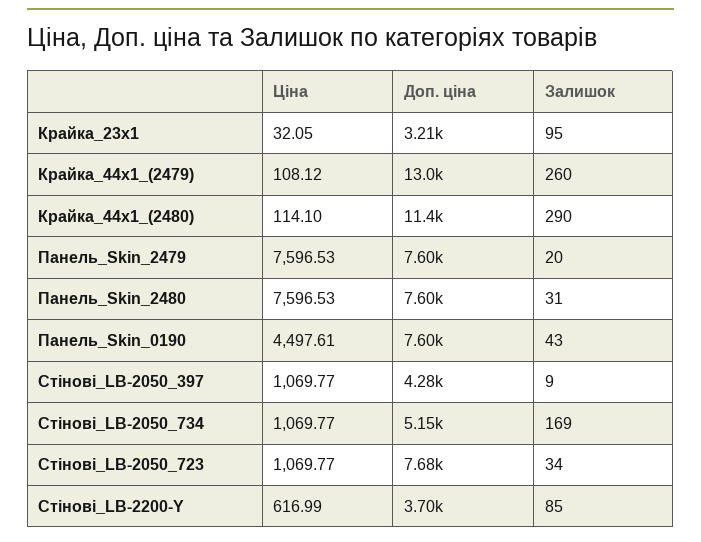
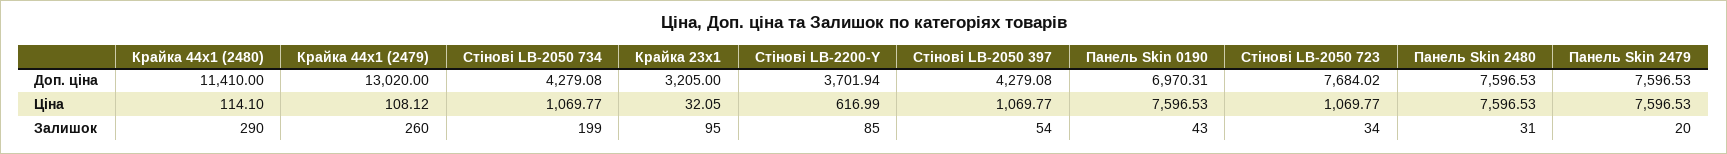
  {
    "Ціна": {
      "Крайка_23x1": 32.05,
      "Крайка_44x1_(2479)": 108.12,
      "Крайка_44x1_(2480)": 114.1,
      "Панель_Skin_2479": 7596.53,
      "Панель_Skin_2480": 7596.53,
-     "Панель_Skin_0190": 4497.61,
+     "Панель_Skin_0190": 7596.53,
      "Стінові_LB-2050_397": 1069.77,
      "Стінові_LB-2050_734": 1069.77,
      "Стінові_LB-2050_723": 1069.77,
      "Стінові_LB-2200-Y": 616.99
    },
    "Доп. ціна": {
      "Крайка_23x1": 3205,
      "Крайка_44x1_(2479)": 13020,
      "Крайка_44x1_(2480)": 11410,
      "Панель_Skin_2479": 7596.53,
      "Панель_Skin_2480": 7596.53,
-     "Панель_Skin_0190": 7600,
+     "Панель_Skin_0190": 6970.31,
      "Стінові_LB-2050_397": 4279.08,
-     "Стінові_LB-2050_734": 5150,
+     "Стінові_LB-2050_734": 4279.08,
      "Стінові_LB-2050_723": 7684.02,
      "Стінові_LB-2200-Y": 3701.94
    },
    "Залишок": {
      "Крайка_23x1": 95,
      "Крайка_44x1_(2479)": 260,
      "Крайка_44x1_(2480)": 290,
      "Панель_Skin_2479": 20,
      "Панель_Skin_2480": 31,
      "Панель_Skin_0190": 43,
-     "Стінові_LB-2050_397": 9,
+     "Стінові_LB-2050_397": 54,
-     "Стінові_LB-2050_734": 169,
+     "Стінові_LB-2050_734": 199,
      "Стінові_LB-2050_723": 34,
      "Стінові_LB-2200-Y": 85
    }
  }

